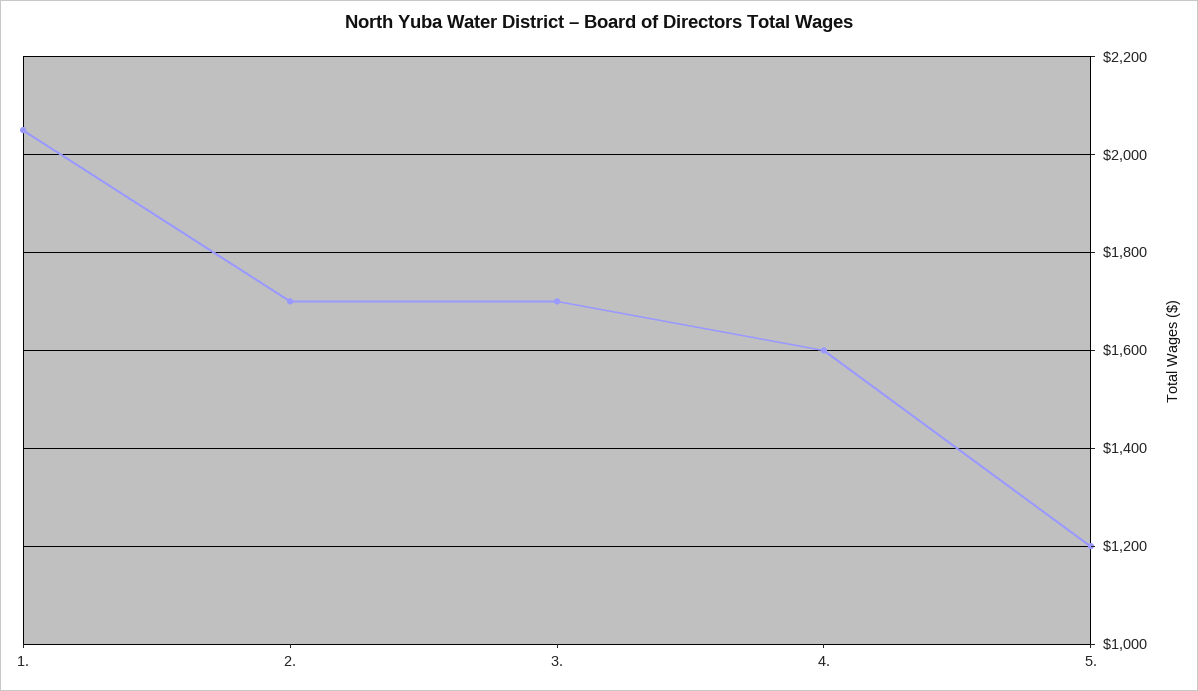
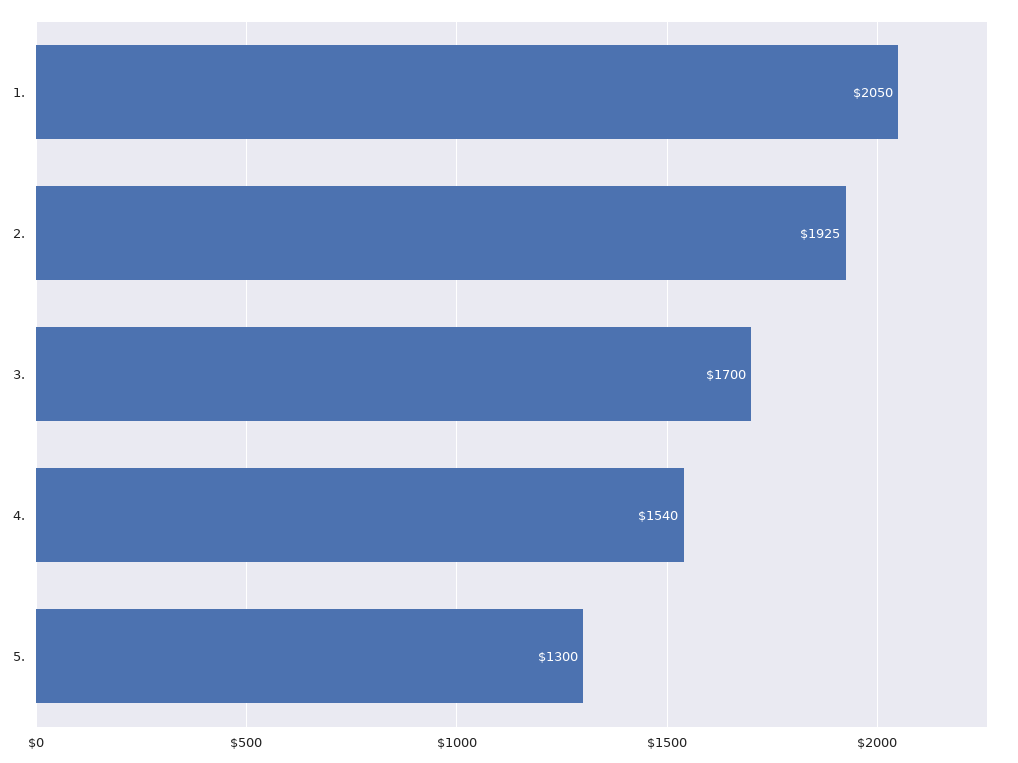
  {
    "1.": 2050,
-   "2.": 1700,
+   "2.": 1925,
    "3.": 1700,
-   "4.": 1600,
+   "4.": 1540,
-   "5.": 1200
+   "5.": 1300
  }

